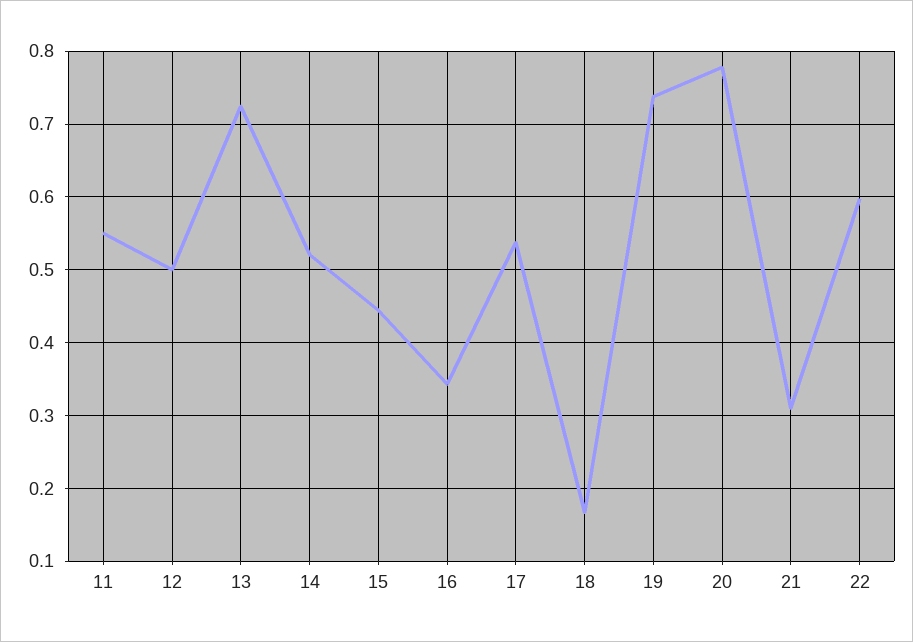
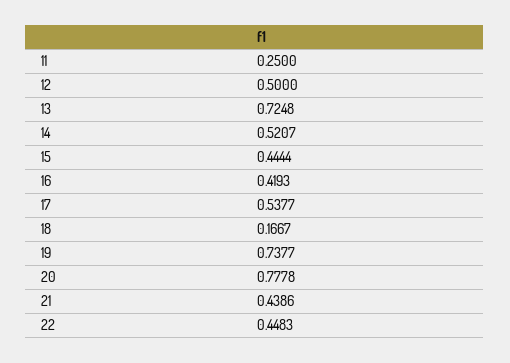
  {
-   "11": 0.55,
+   "11": 0.25,
    "12": 0.5,
    "13": 0.7248,
    "14": 0.5207,
    "15": 0.4444,
-   "16": 0.34,
+   "16": 0.4193,
    "17": 0.5377,
    "18": 0.1667,
    "19": 0.7377,
    "20": 0.7778,
-   "21": 0.31,
+   "21": 0.4386,
-   "22": 0.6
+   "22": 0.4483
  }

